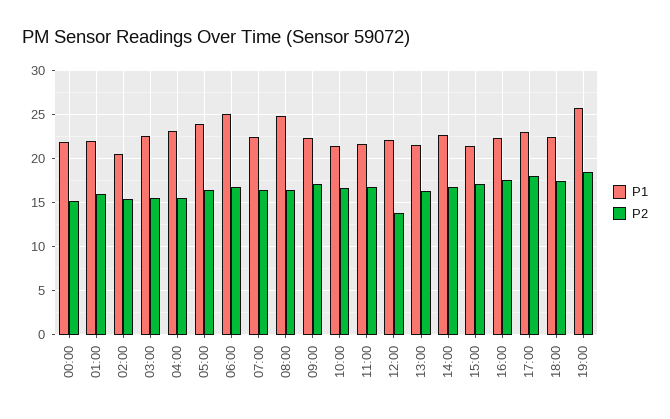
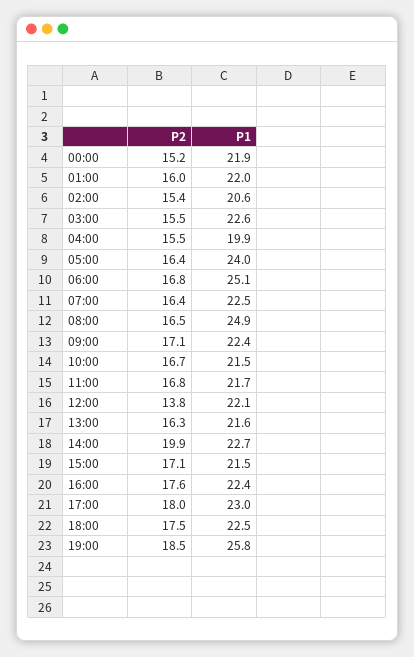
  {
    "P1": {
      "00:00": 21.9,
      "01:00": 22,
      "02:00": 20.6,
      "03:00": 22.6,
-     "04:00": 23,
+     "04:00": 19.9,
      "05:00": 24,
      "06:00": 25.1,
      "07:00": 22.5,
      "08:00": 24.9,
      "09:00": 22.4,
      "10:00": 21.5,
      "11:00": 21.7,
      "12:00": 22.1,
      "13:00": 21.6,
      "14:00": 22.7,
      "15:00": 21.5,
      "16:00": 22.4,
      "17:00": 23,
      "18:00": 22.5,
      "19:00": 25.8
    },
    "P2": {
      "00:00": 15.2,
      "01:00": 16,
      "02:00": 15.4,
      "03:00": 15.5,
      "04:00": 15.5,
      "05:00": 16.4,
      "06:00": 16.8,
      "07:00": 16.4,
      "08:00": 16.5,
      "09:00": 17.1,
      "10:00": 16.7,
      "11:00": 16.8,
      "12:00": 13.8,
      "13:00": 16.3,
-     "14:00": 17,
+     "14:00": 19.9,
      "15:00": 17.1,
      "16:00": 17.6,
      "17:00": 18,
      "18:00": 17.5,
      "19:00": 18.5
    }
  }

